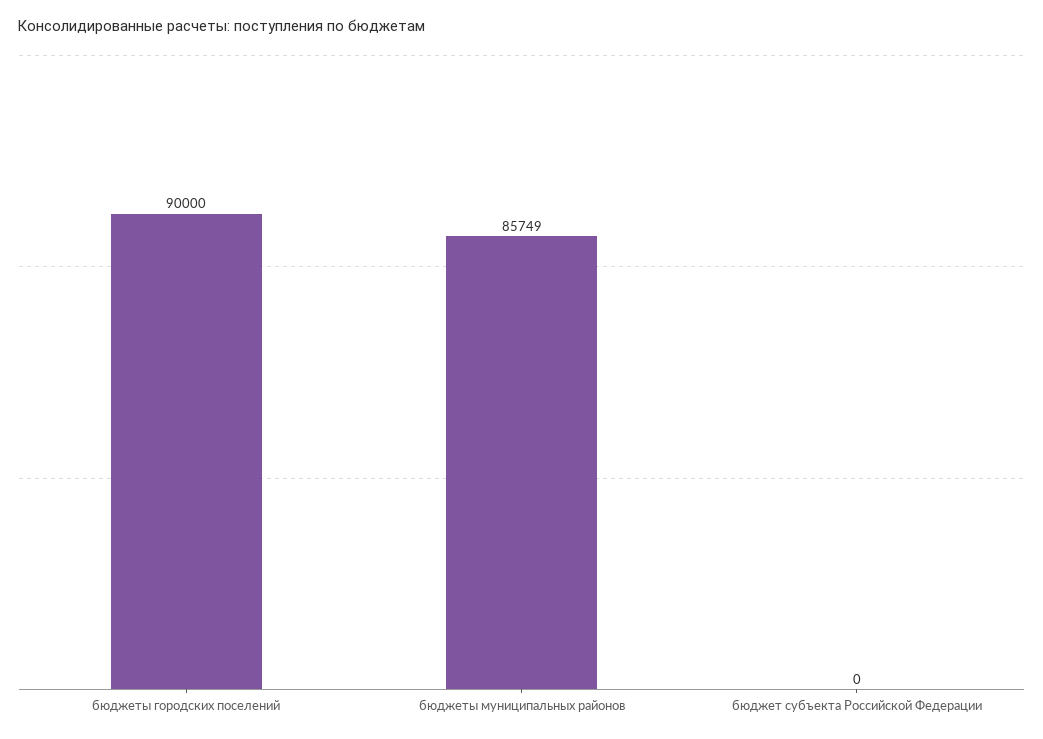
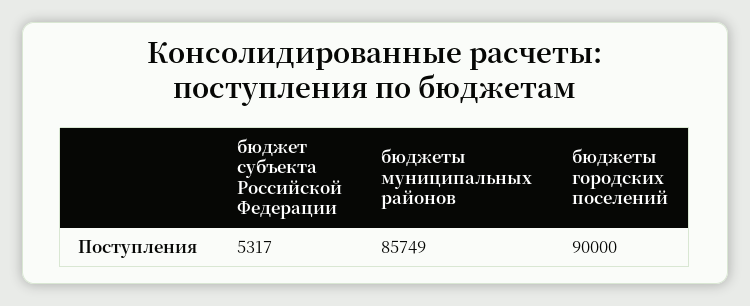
  {
    "бюджеты городских поселений": 90000,
    "бюджеты муниципальных районов": 85749,
-   "бюджет субъекта Российской Федерации": 0
+   "бюджет субъекта Российской Федерации": 5317
  }

